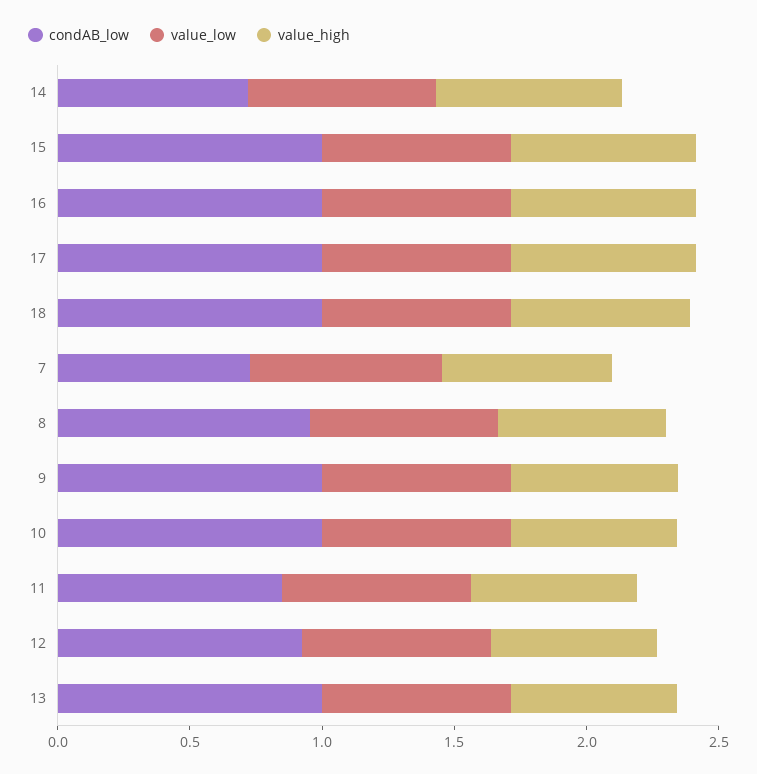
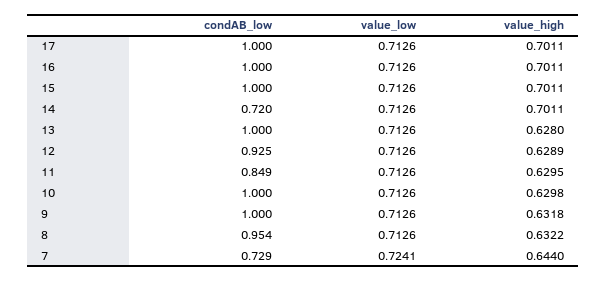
  {
    "condAB_low": {
      "14": 0.72,
      "15": 1,
      "16": 1,
      "17": 1,
-     "18": 1,
      "7": 0.729,
      "8": 0.954,
      "9": 1,
      "10": 1,
      "11": 0.849,
      "12": 0.925,
      "13": 1
    },
    "value_low": {
      "14": 0.7126,
      "15": 0.7126,
      "16": 0.7126,
      "17": 0.7126,
-     "18": 0.7,
      "7": 0.7241,
      "8": 0.7126,
      "9": 0.7126,
      "10": 0.7126,
      "11": 0.7126,
      "12": 0.7126,
      "13": 0.7126
    },
    "value_high": {
      "14": 0.7011,
      "15": 0.7011,
      "16": 0.7011,
      "17": 0.7011,
-     "18": 0.7,
      "7": 0.644,
      "8": 0.6322,
      "9": 0.6318,
      "10": 0.6298,
      "11": 0.6295,
      "12": 0.6289,
      "13": 0.628
    }
  }

